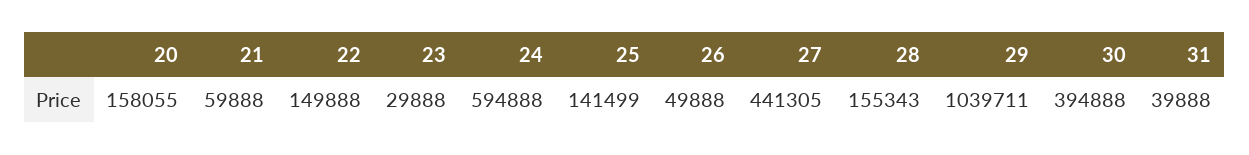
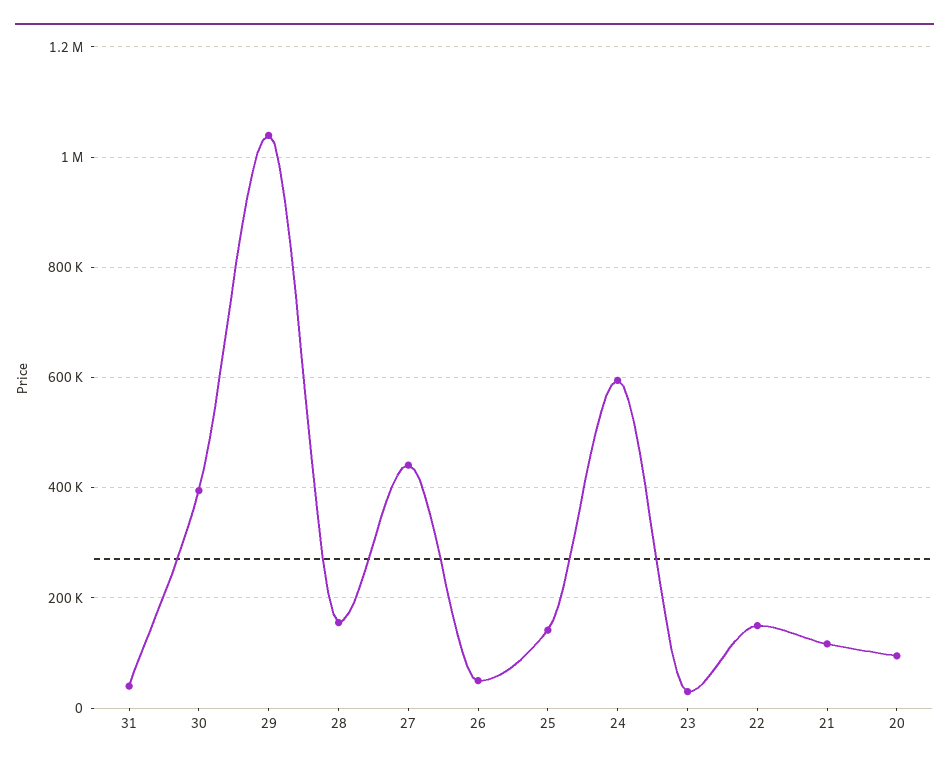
  {
-   "20": 158055,
+   "20": 100000,
-   "21": 59888,
+   "21": 120000,
    "22": 149888,
    "23": 29888,
    "24": 594888,
    "25": 141499,
    "26": 49888,
    "27": 441305,
    "28": 155343,
    "29": 1039711,
    "30": 394888,
    "31": 39888
  }

